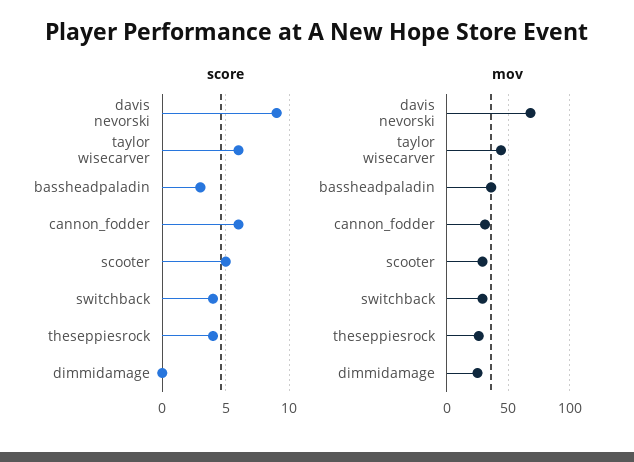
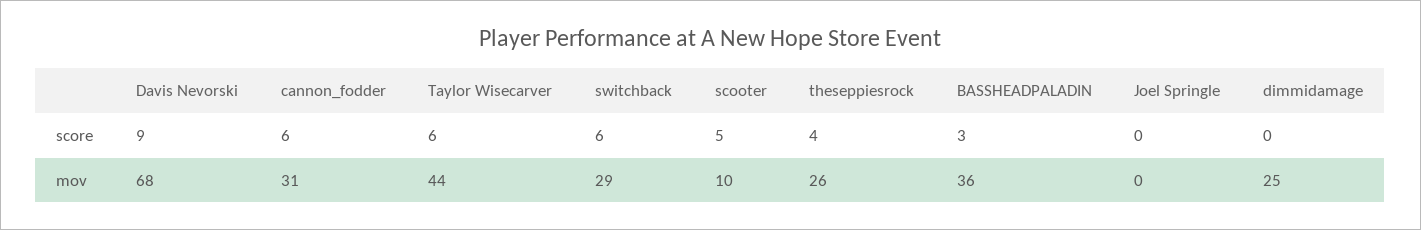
  {
    "score": {
      "davis nevorski": 9,
      "taylor wisecarver": 6,
      "bassheadpaladin": 3,
      "cannon_fodder": 6,
      "scooter": 5,
-     "switchback": 4,
+     "switchback": 6,
      "theseppiesrock": 4,
-     "dimmidamage": 0
+     "dimmidamage": 0,
+     "Joel Springle": 0
    },
    "mov": {
      "davis nevorski": 68,
      "taylor wisecarver": 44,
      "bassheadpaladin": 36,
      "cannon_fodder": 31,
-     "scooter": 30,
+     "scooter": 10,
      "switchback": 29,
      "theseppiesrock": 26,
-     "dimmidamage": 25
+     "dimmidamage": 25,
+     "Joel Springle": 0
    }
  }

